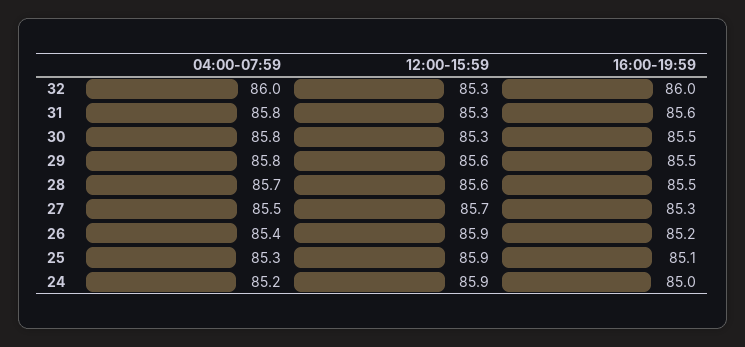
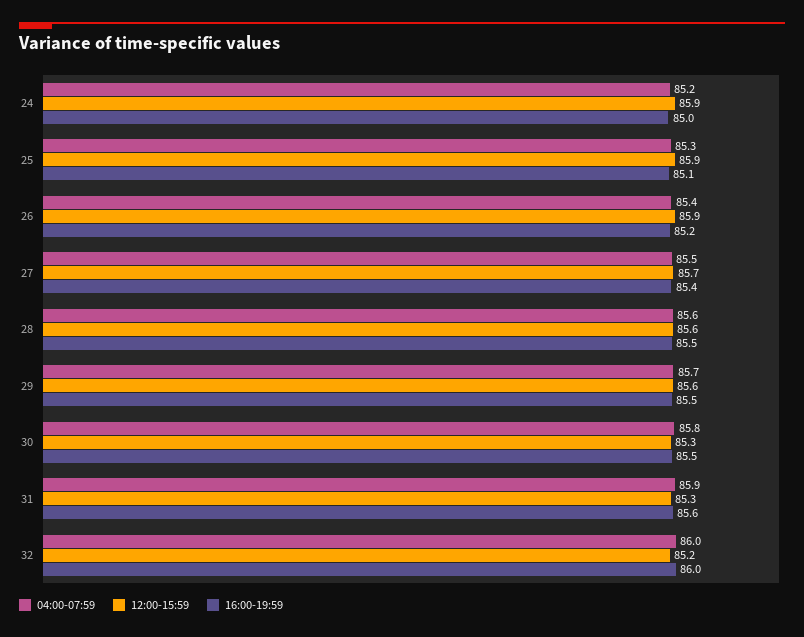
  {
    "04:00-07:59": {
      "32": 86,
-     "31": 85.8,
+     "31": 85.9,
      "30": 85.8,
-     "29": 85.8,
+     "29": 85.7,
-     "28": 85.7,
+     "28": 85.6,
      "27": 85.5,
      "26": 85.4,
      "25": 85.3,
      "24": 85.2
    },
    "12:00-15:59": {
-     "32": 85.3,
+     "32": 85.2,
      "31": 85.3,
      "30": 85.3,
      "29": 85.6,
      "28": 85.6,
      "27": 85.7,
      "26": 85.9,
      "25": 85.9,
      "24": 85.9
    },
    "16:00-19:59": {
      "32": 86,
      "31": 85.6,
      "30": 85.5,
      "29": 85.5,
      "28": 85.5,
-     "27": 85.3,
+     "27": 85.4,
      "26": 85.2,
      "25": 85.1,
      "24": 85
    }
  }

